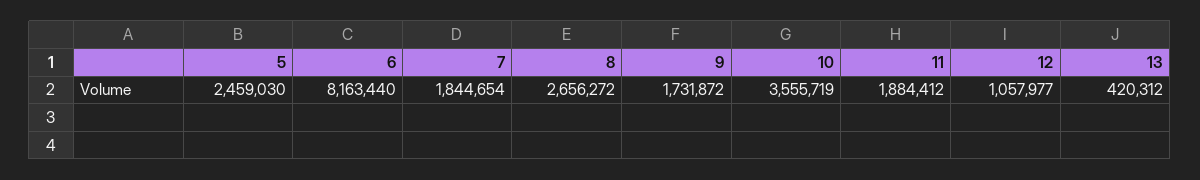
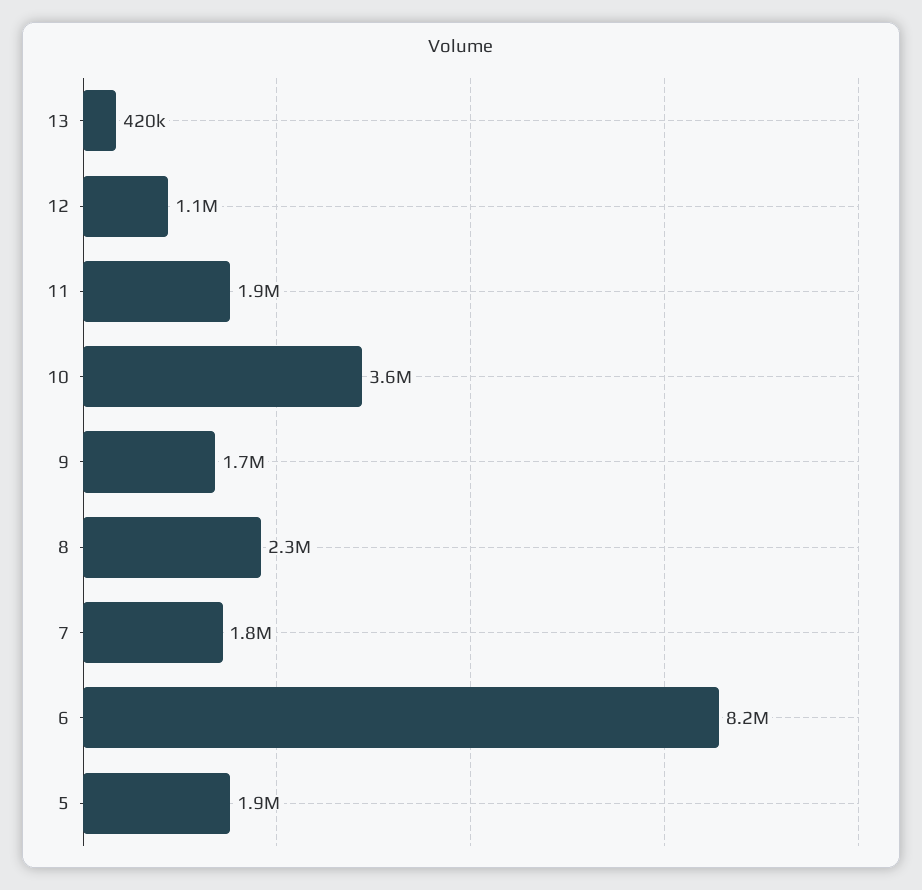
  {
-   "5": 2459030,
+   "5": 1900000,
    "6": 8163440,
    "7": 1844654,
-   "8": 2656272,
+   "8": 2300000,
    "9": 1731872,
    "10": 3555719,
    "11": 1884412,
    "12": 1057977,
    "13": 420312
  }

